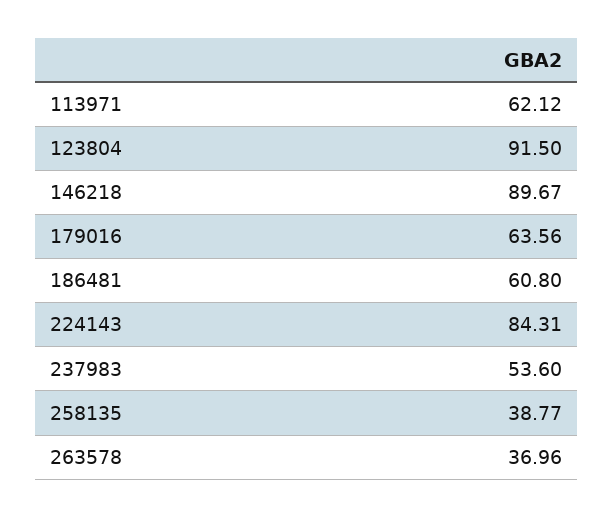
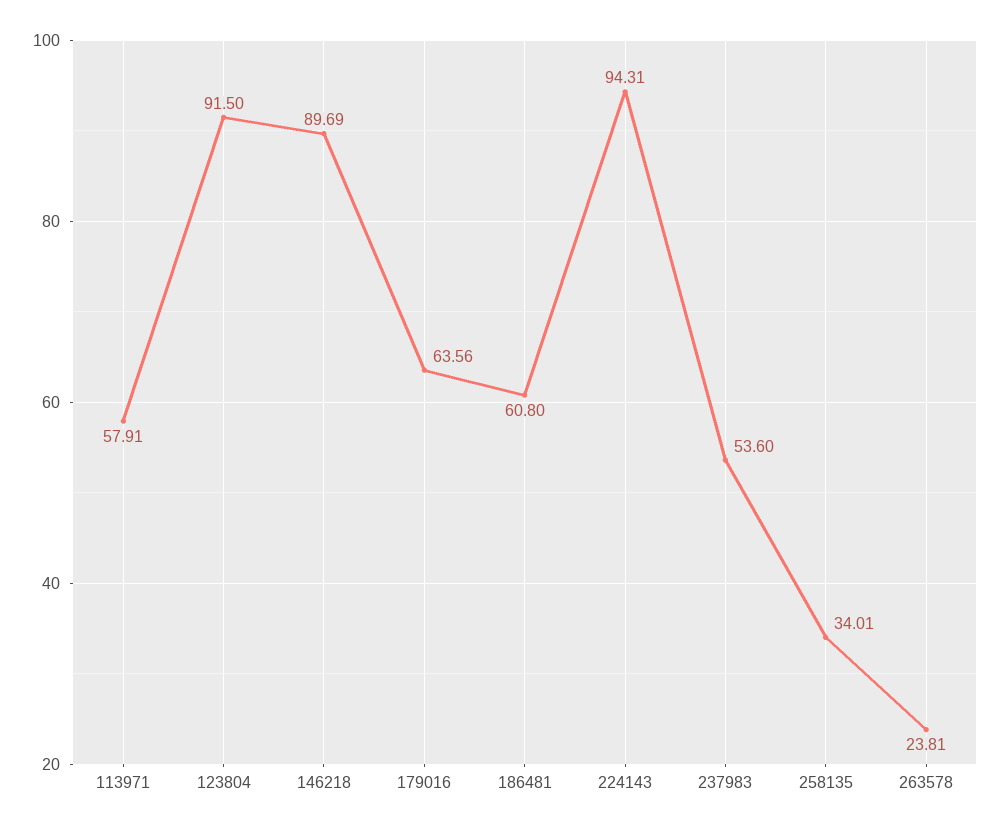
  {
-   "113971": 62.12,
+   "113971": 57.91,
    "123804": 91.5,
-   "146218": 89.67,
+   "146218": 89.69,
    "179016": 63.56,
    "186481": 60.8,
-   "224143": 84.31,
+   "224143": 94.31,
    "237983": 53.6,
-   "258135": 38.77,
+   "258135": 34.01,
-   "263578": 36.96
+   "263578": 23.81
  }

